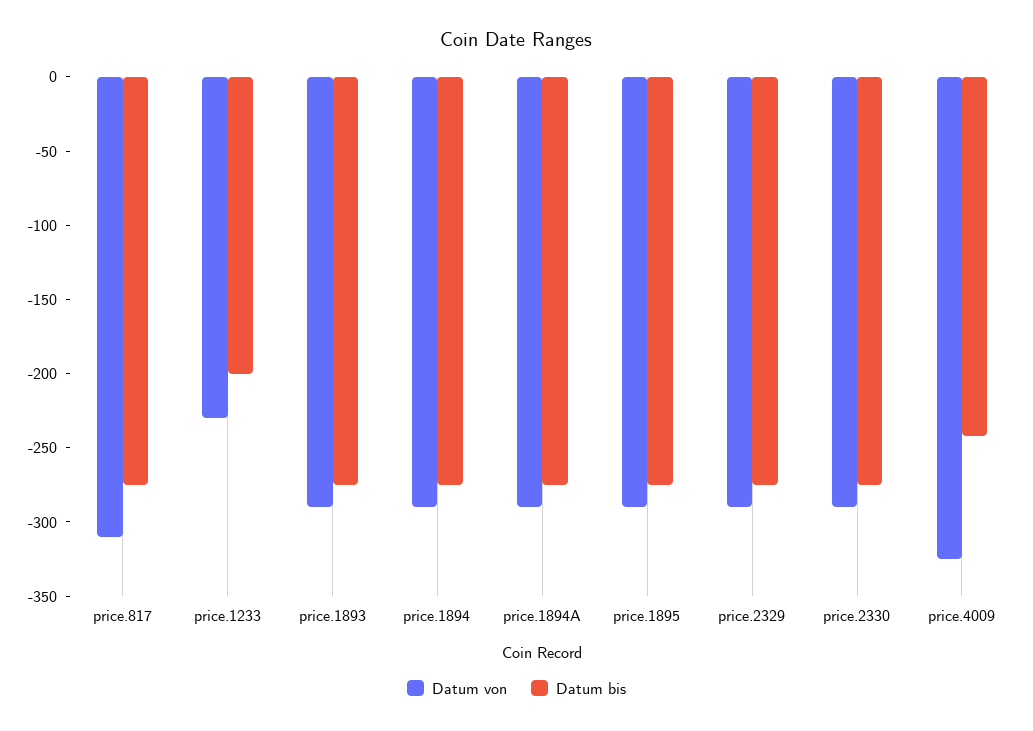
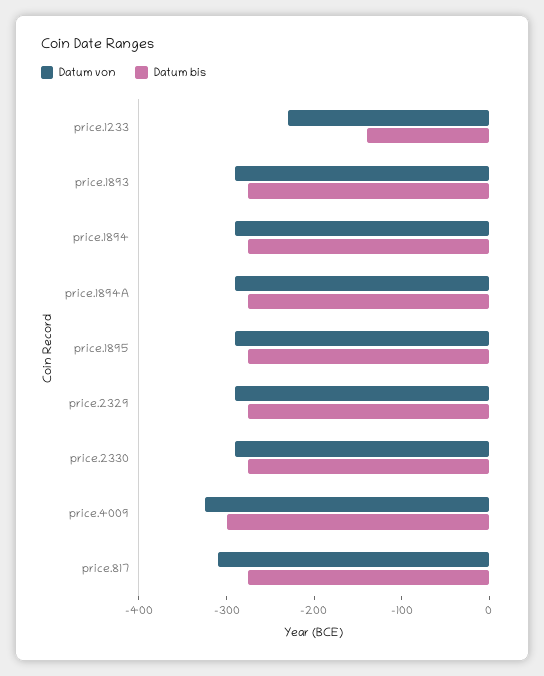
  {
    "Datum von": {
      "price.817": -310,
      "price.1233": -230,
      "price.1893": -290,
      "price.1894": -290,
      "price.1894A": -290,
      "price.1895": -290,
      "price.2329": -290,
      "price.2330": -290,
      "price.4009": -330
    },
    "Datum bis": {
      "price.817": -280,
-     "price.1233": -200,
+     "price.1233": -140,
      "price.1893": -280,
      "price.1894": -280,
      "price.1894A": -280,
      "price.1895": -280,
      "price.2329": -280,
      "price.2330": -280,
-     "price.4009": -240
+     "price.4009": -300
    }
  }

